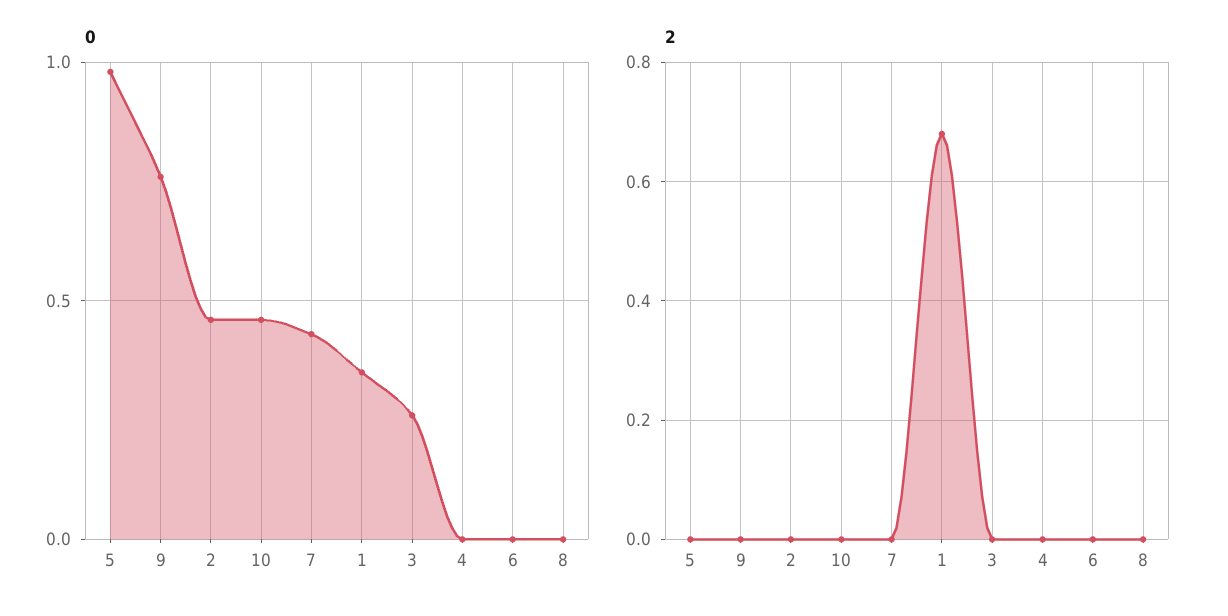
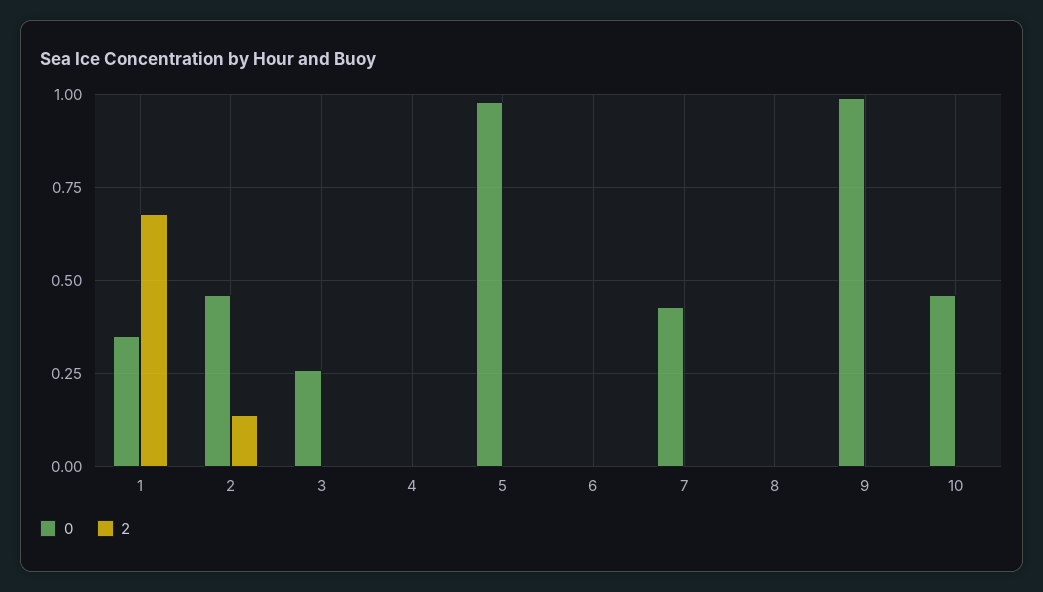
  {
    "0": {
      "5": 1,
-     "9": 0.75,
+     "9": 1,
      "2": 0.45,
      "10": 0.45,
      "7": 0.45,
      "1": 0.35,
      "3": 0.25,
      "4": 0,
      "6": 0,
      "8": 0
    },
    "2": {
      "5": 0,
      "9": 0,
-     "2": 0,
+     "2": 0.15,
      "10": 0,
      "7": 0,
      "1": 0.7,
      "3": 0,
      "4": 0,
      "6": 0,
      "8": 0
    }
  }

